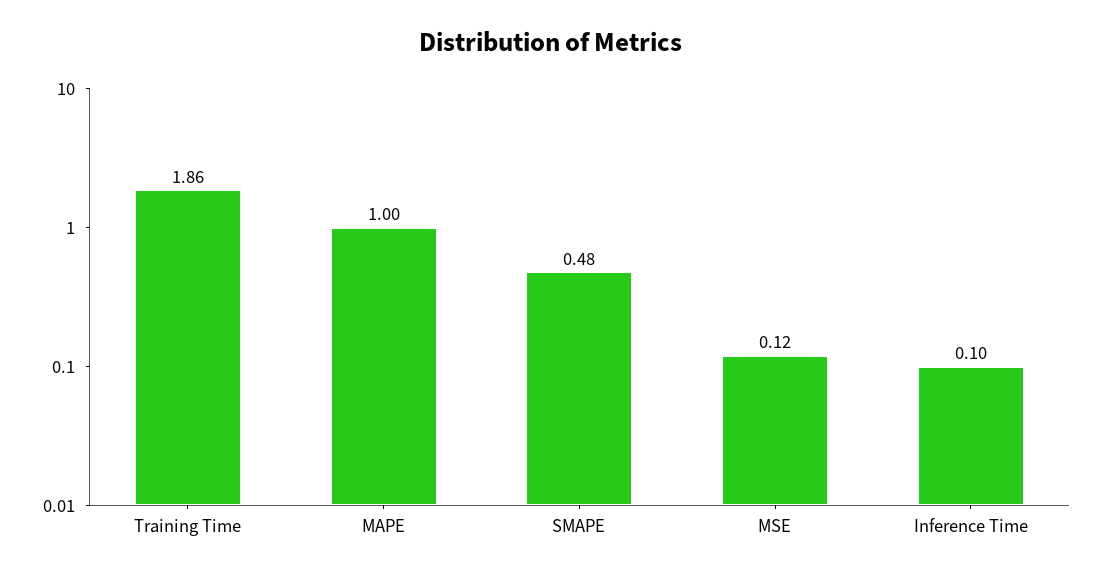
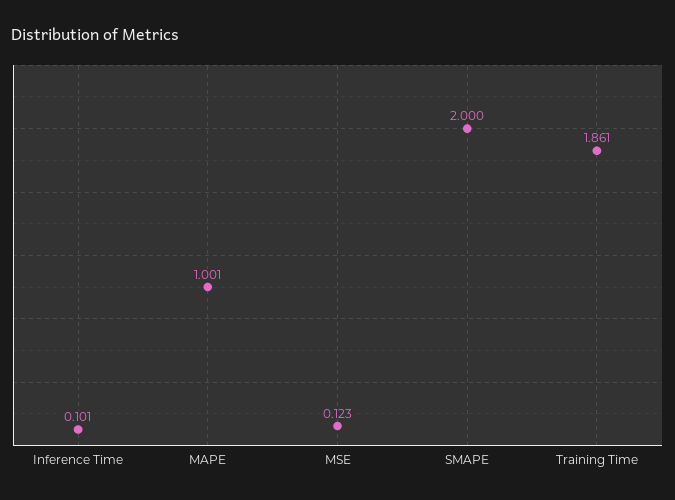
  {
    "Training Time": 1.861,
    "MAPE": 1.001,
-   "SMAPE": 0.48,
+   "SMAPE": 2,
    "MSE": 0.123,
    "Inference Time": 0.101
  }

